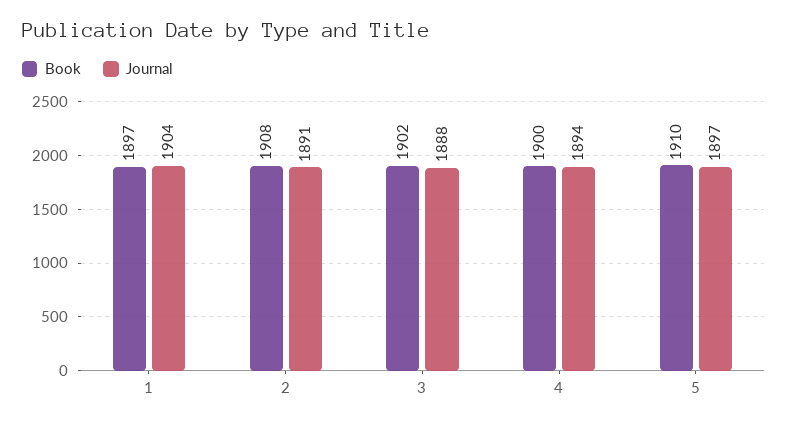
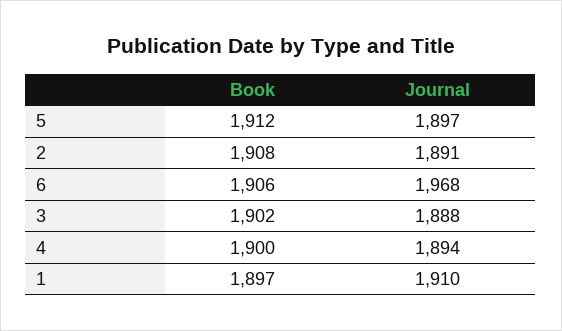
  {
    "Book": {
      "1": 1897,
      "2": 1908,
      "3": 1902,
      "4": 1900,
-     "5": 1910
+     "5": 1912,
+     "6": 1906
    },
    "Journal": {
-     "1": 1904,
+     "1": 1910,
      "2": 1891,
      "3": 1888,
      "4": 1894,
-     "5": 1897
+     "5": 1897,
+     "6": 1968
    }
  }

